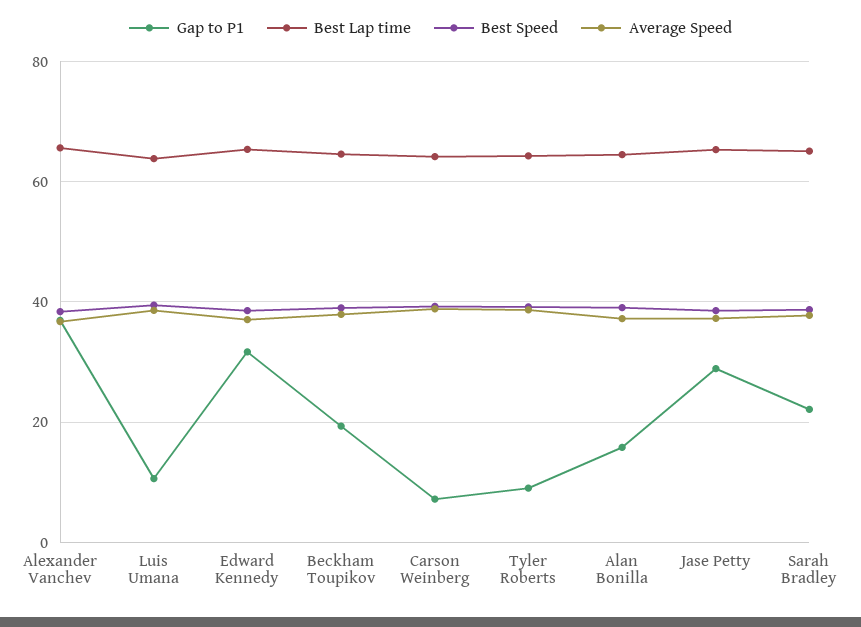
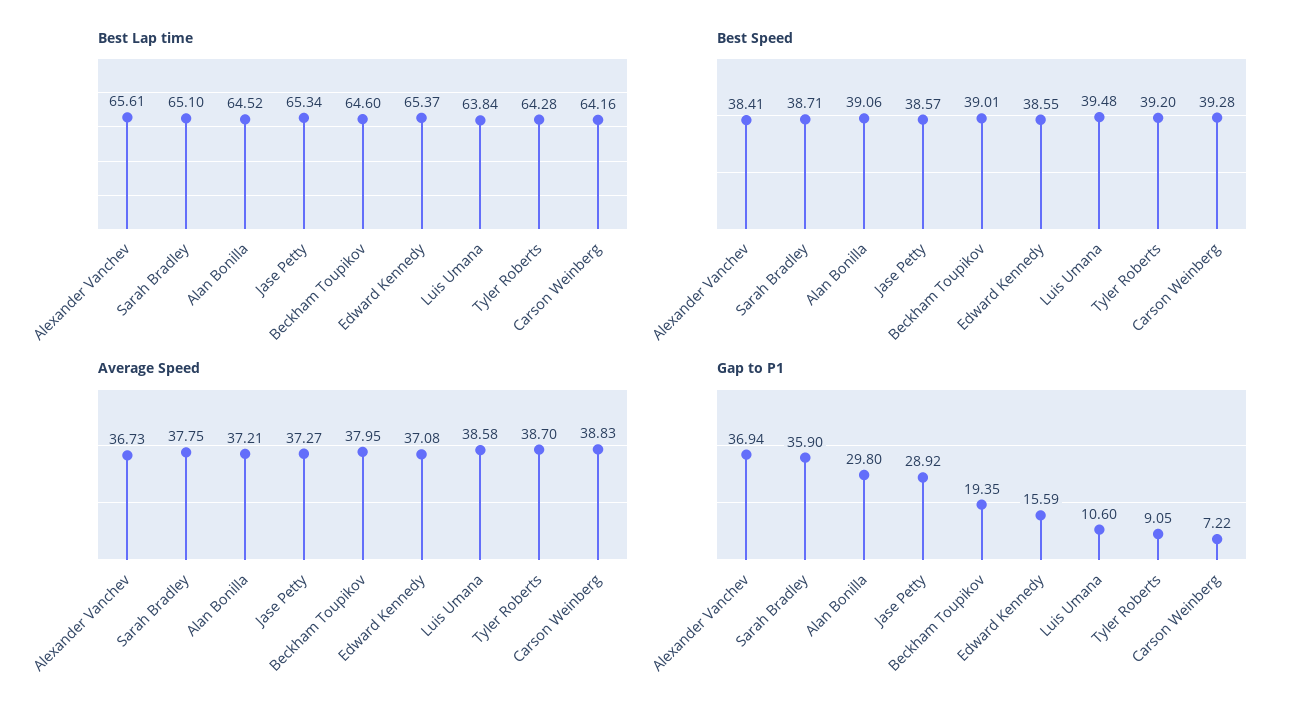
  {
    "Gap to P1": {
      "Alexander Vanchev": 36.94,
      "Luis Umana": 10.6,
-     "Edward Kennedy": 32,
+     "Edward Kennedy": 15.59,
      "Beckham Toupikov": 19.35,
      "Carson Weinberg": 7.22,
      "Tyler Roberts": 9.05,
-     "Alan Bonilla": 16,
+     "Alan Bonilla": 29.8,
      "Jase Petty": 28.92,
-     "Sarah Bradley": 22
+     "Sarah Bradley": 35.9
    },
    "Best Lap time": {
      "Alexander Vanchev": 65.61,
      "Luis Umana": 63.84,
      "Edward Kennedy": 65.37,
      "Beckham Toupikov": 64.6,
      "Carson Weinberg": 64.16,
      "Tyler Roberts": 64.28,
      "Alan Bonilla": 64.52,
      "Jase Petty": 65.34,
      "Sarah Bradley": 65.1
    },
    "Best Speed": {
      "Alexander Vanchev": 38.41,
      "Luis Umana": 39.48,
      "Edward Kennedy": 38.55,
      "Beckham Toupikov": 39.01,
      "Carson Weinberg": 39.28,
      "Tyler Roberts": 39.2,
      "Alan Bonilla": 39.06,
      "Jase Petty": 38.57,
      "Sarah Bradley": 38.71
    },
    "Average Speed": {
      "Alexander Vanchev": 36.73,
      "Luis Umana": 38.58,
      "Edward Kennedy": 37.08,
      "Beckham Toupikov": 37.95,
      "Carson Weinberg": 38.83,
      "Tyler Roberts": 38.7,
      "Alan Bonilla": 37.21,
      "Jase Petty": 37.27,
      "Sarah Bradley": 37.75
    }
  }

